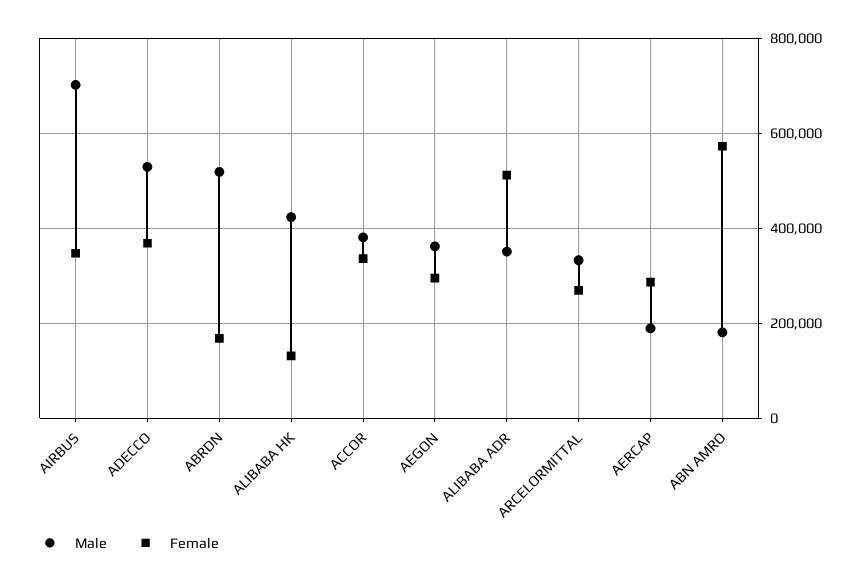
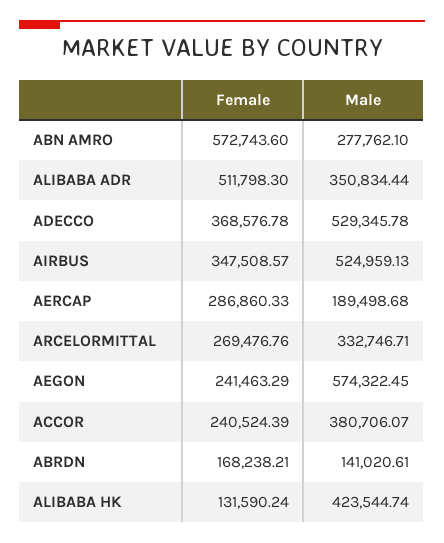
  {
    "Male": {
-     "AIRBUS": 700000,
+     "AIRBUS": 524959.13,
      "ADECCO": 529345.78,
-     "ABRDN": 520000,
+     "ABRDN": 141020.61,
      "ALIBABA HK": 423544.74,
      "ACCOR": 380706.07,
-     "AEGON": 360000,
+     "AEGON": 574322.45,
      "ALIBABA ADR": 350834.44,
      "ARCELORMITTAL": 332746.71,
      "AERCAP": 189498.68,
-     "ABN AMRO": 180000
+     "ABN AMRO": 277762.1
    },
    "Female": {
      "AIRBUS": 347508.57,
      "ADECCO": 368576.78,
      "ABRDN": 168238.21,
      "ALIBABA HK": 131590.24,
-     "ACCOR": 340000,
+     "ACCOR": 240524.39,
-     "AEGON": 300000,
+     "AEGON": 241463.29,
      "ALIBABA ADR": 511798.3,
      "ARCELORMITTAL": 269476.76,
      "AERCAP": 286860.33,
      "ABN AMRO": 572743.6
    }
  }

